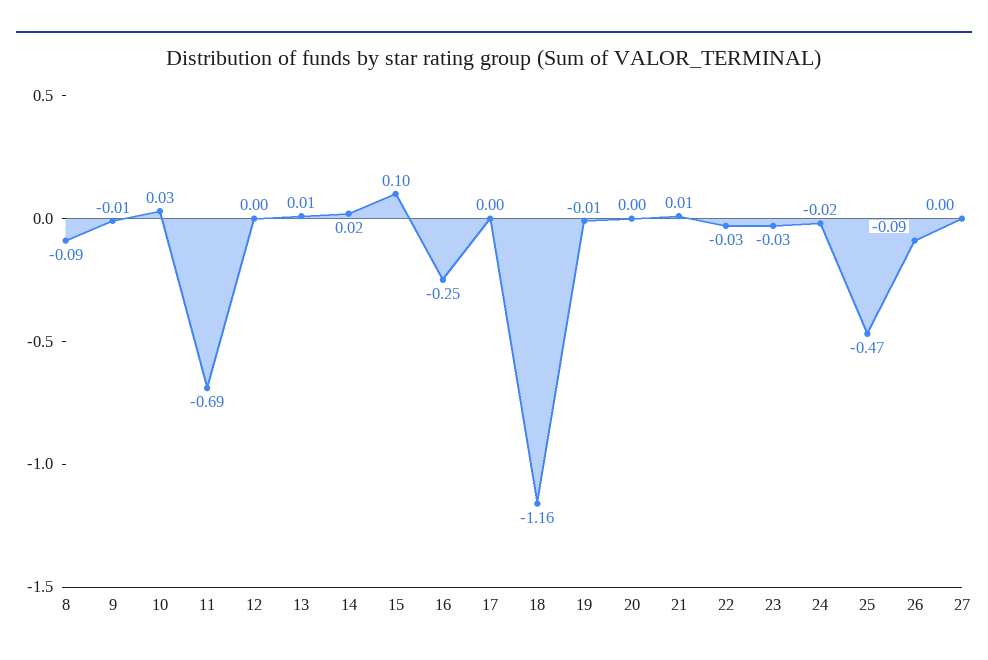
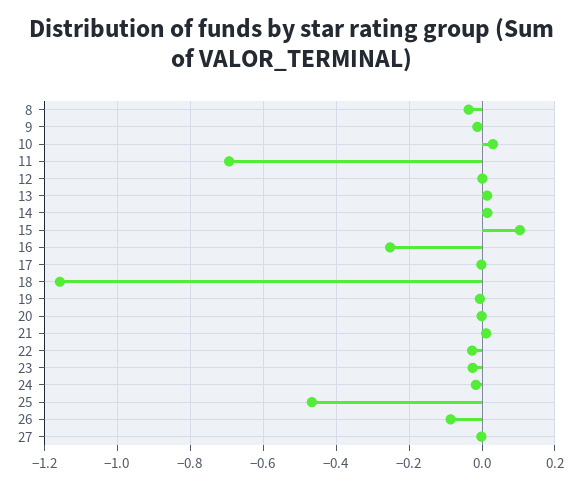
  {
-   "8": -0.09,
+   "8": -0.04,
    "9": -0.01,
    "10": 0.03,
    "11": -0.69,
    "12": 0,
    "13": 0.01,
    "14": 0.02,
    "15": 0.1,
    "16": -0.25,
    "17": 0,
    "18": -1.16,
    "19": -0.01,
    "20": 0,
    "21": 0.01,
    "22": -0.03,
    "23": -0.03,
    "24": -0.02,
    "25": -0.47,
    "26": -0.09,
    "27": 0
  }

